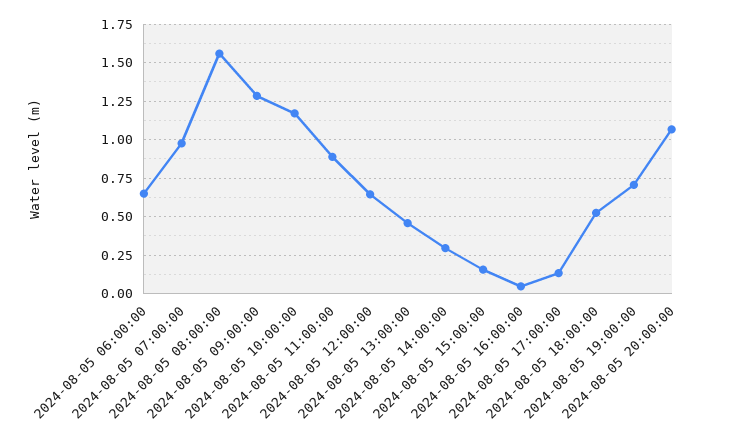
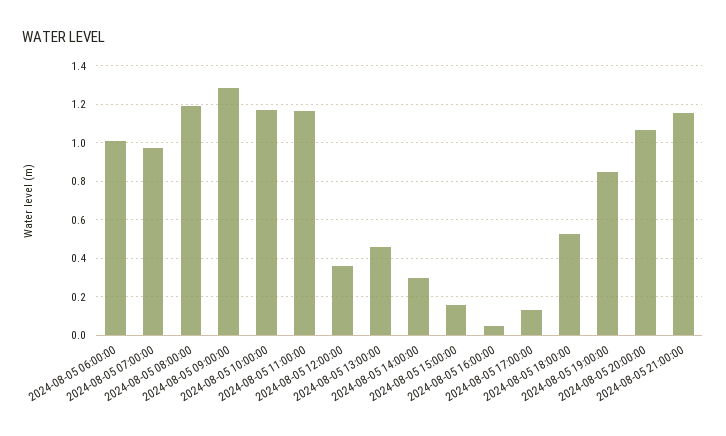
  {
-   "2024-08-05 06:00:00": 0.65,
+   "2024-08-05 06:00:00": 1,
    "2024-08-05 07:00:00": 1,
-   "2024-08-05 08:00:00": 1.55,
+   "2024-08-05 08:00:00": 1.2,
    "2024-08-05 09:00:00": 1.3,
    "2024-08-05 10:00:00": 1.15,
-   "2024-08-05 11:00:00": 0.9,
+   "2024-08-05 11:00:00": 1.15,
-   "2024-08-05 12:00:00": 0.65,
+   "2024-08-05 12:00:00": 0.35,
    "2024-08-05 13:00:00": 0.45,
    "2024-08-05 14:00:00": 0.3,
    "2024-08-05 15:00:00": 0.15,
    "2024-08-05 16:00:00": 0.05,
    "2024-08-05 17:00:00": 0.15,
    "2024-08-05 18:00:00": 0.5,
-   "2024-08-05 19:00:00": 0.7,
+   "2024-08-05 19:00:00": 0.85,
-   "2024-08-05 20:00:00": 1.05
+   "2024-08-05 20:00:00": 1.05,
+   "2024-08-05 21:00:00": 1.15
  }

